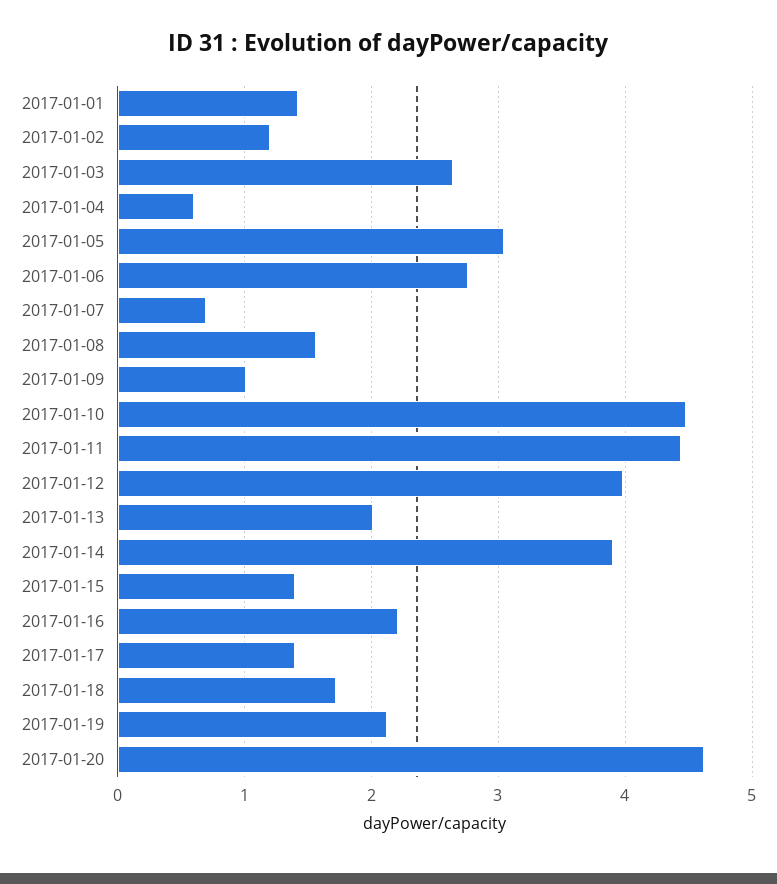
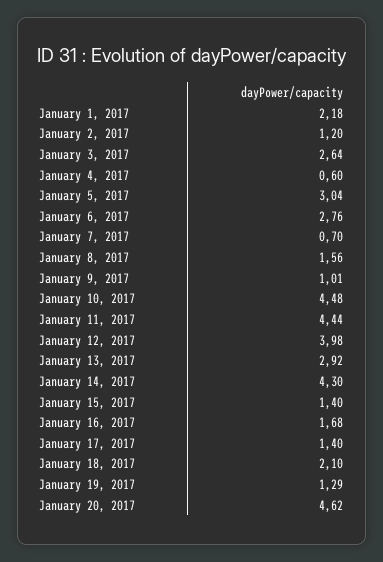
  {
-   "2017-01-01": 1.4,
+   "2017-01-01": 2.18,
    "2017-01-02": 1.2,
    "2017-01-03": 2.64,
    "2017-01-04": 0.6,
    "2017-01-05": 3.04,
    "2017-01-06": 2.76,
    "2017-01-07": 0.7,
    "2017-01-08": 1.56,
    "2017-01-09": 1.01,
    "2017-01-10": 4.48,
    "2017-01-11": 4.44,
    "2017-01-12": 3.98,
-   "2017-01-13": 2,
+   "2017-01-13": 2.92,
-   "2017-01-14": 3.9,
+   "2017-01-14": 4.3,
    "2017-01-15": 1.4,
-   "2017-01-16": 2.2,
+   "2017-01-16": 1.68,
    "2017-01-17": 1.4,
-   "2017-01-18": 1.7,
+   "2017-01-18": 2.1,
-   "2017-01-19": 2.1,
+   "2017-01-19": 1.29,
    "2017-01-20": 4.62
  }

